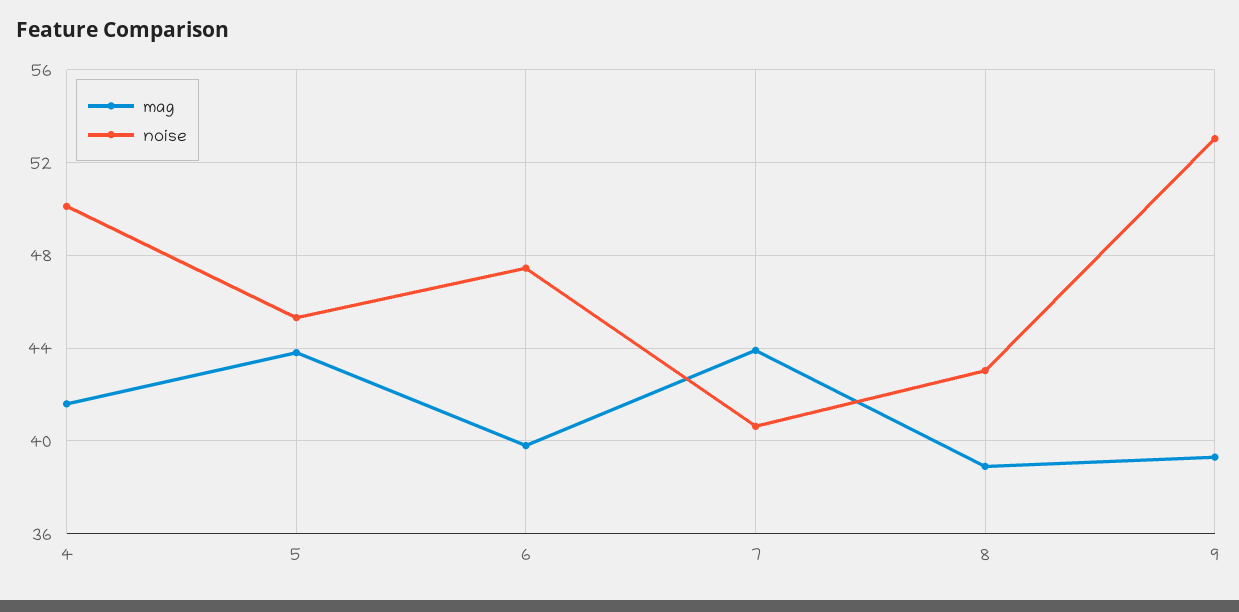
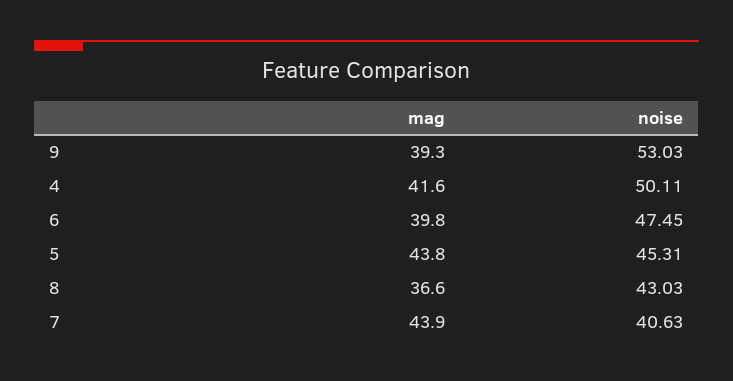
  {
    "mag": {
      "4": 41.6,
      "5": 43.8,
      "6": 39.8,
      "7": 43.9,
-     "8": 39,
+     "8": 36.6,
      "9": 39.3
    },
    "noise": {
      "4": 50.11,
      "5": 45.31,
      "6": 47.45,
      "7": 40.63,
      "8": 43.03,
      "9": 53.03
    }
  }

